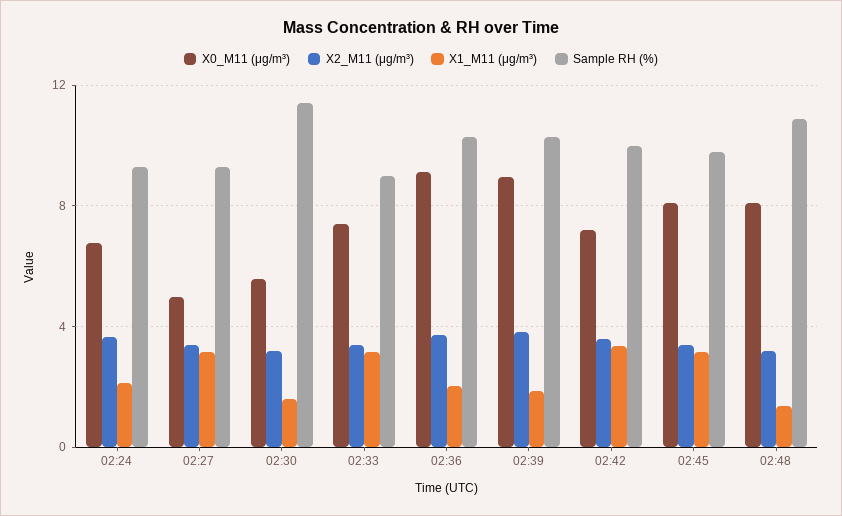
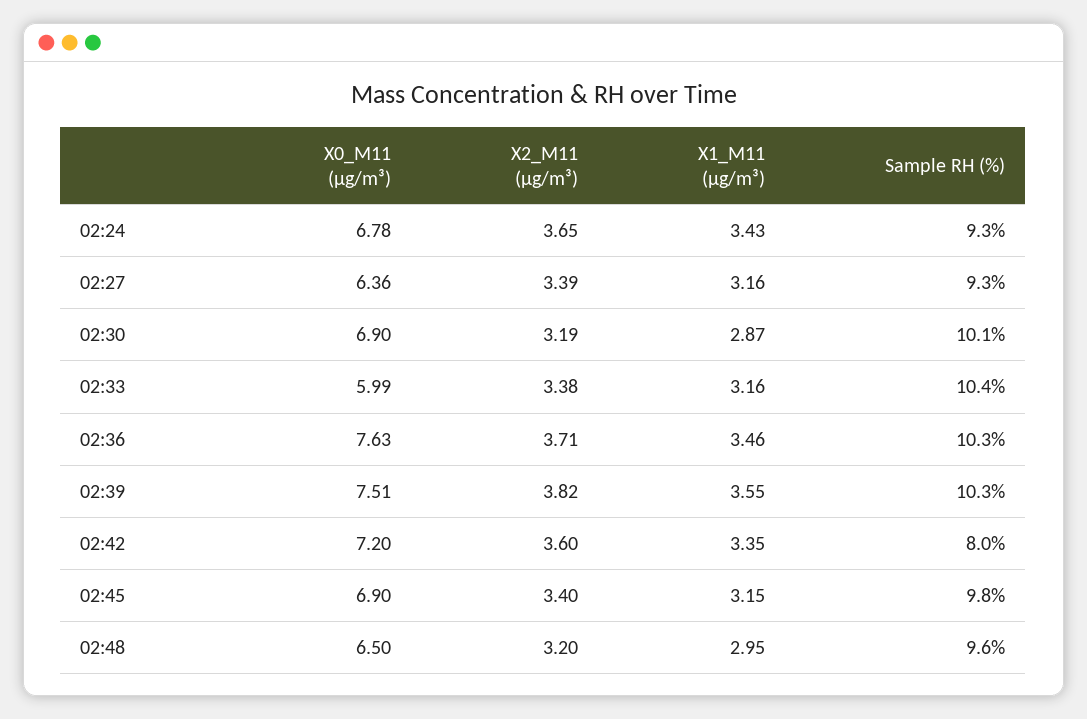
  {
    "X0_M11 (μg/m³)": {
      "02:24": 6.78,
-     "02:27": 5,
+     "02:27": 6.36,
-     "02:30": 5.5,
+     "02:30": 6.9,
-     "02:33": 7.5,
+     "02:33": 5.99,
-     "02:36": 9,
+     "02:36": 7.63,
-     "02:39": 9,
+     "02:39": 7.51,
      "02:42": 7.2,
-     "02:45": 8,
+     "02:45": 6.9,
-     "02:48": 8
+     "02:48": 6.5
    },
    "X2_M11 (μg/m³)": {
      "02:24": 3.65,
      "02:27": 3.39,
      "02:30": 3.19,
      "02:33": 3.38,
      "02:36": 3.71,
      "02:39": 3.82,
      "02:42": 3.6,
      "02:45": 3.4,
      "02:48": 3.2
    },
    "X1_M11 (μg/m³)": {
-     "02:24": 2,
+     "02:24": 3.43,
      "02:27": 3.16,
-     "02:30": 1.5,
+     "02:30": 2.87,
      "02:33": 3.16,
-     "02:36": 2,
+     "02:36": 3.46,
-     "02:39": 2,
+     "02:39": 3.55,
      "02:42": 3.35,
      "02:45": 3.15,
-     "02:48": 1.5
+     "02:48": 2.95
    },
    "Sample RH (%)": {
      "02:24": 9.3,
      "02:27": 9.3,
-     "02:30": 11.5,
+     "02:30": 10.1,
-     "02:33": 9,
+     "02:33": 10.4,
      "02:36": 10.3,
      "02:39": 10.3,
-     "02:42": 10,
+     "02:42": 8,
      "02:45": 9.8,
-     "02:48": 11
+     "02:48": 9.6
    }
  }

